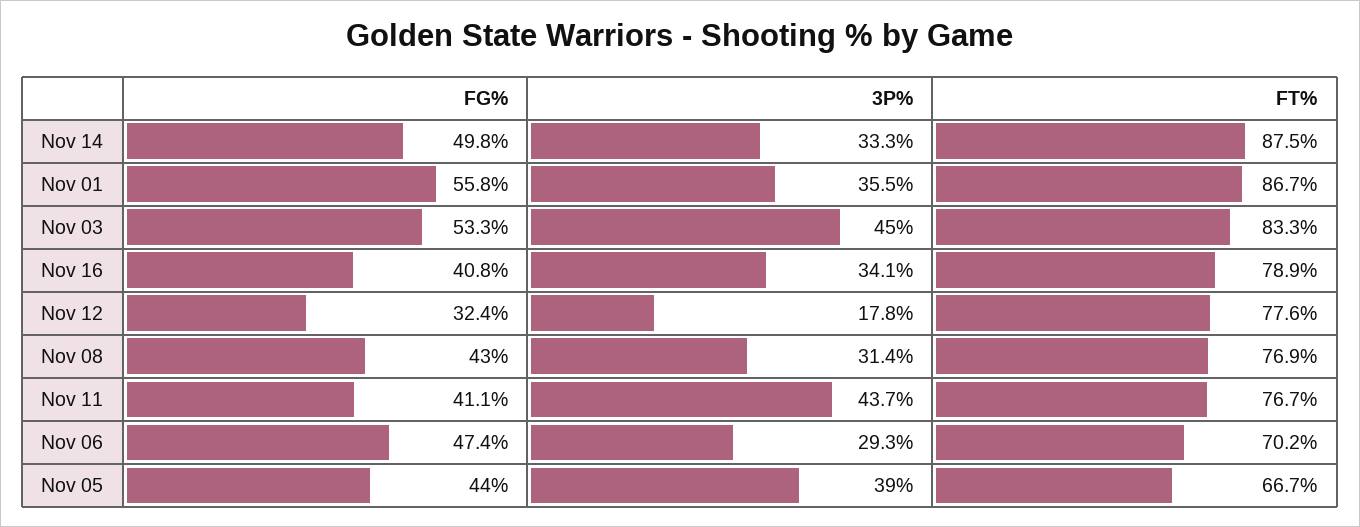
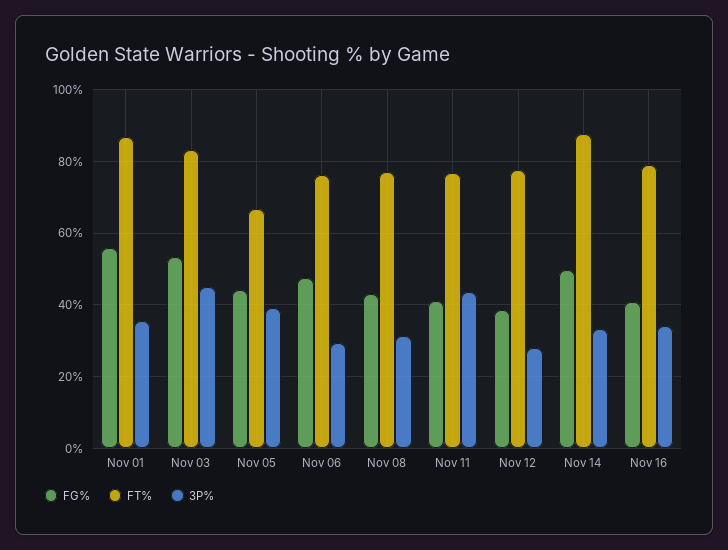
  {
    "FG%": {
      "Nov 14": 49.8,
      "Nov 01": 55.8,
      "Nov 03": 53.3,
      "Nov 16": 40.8,
-     "Nov 12": 32.4,
+     "Nov 12": 38,
      "Nov 08": 43,
      "Nov 11": 41.1,
      "Nov 06": 47.4,
      "Nov 05": 44
    },
    "3P%": {
      "Nov 14": 33.3,
      "Nov 01": 35.5,
      "Nov 03": 45,
      "Nov 16": 34.1,
-     "Nov 12": 17.8,
+     "Nov 12": 28,
      "Nov 08": 31.4,
      "Nov 11": 43.7,
      "Nov 06": 29.3,
      "Nov 05": 39
    },
    "FT%": {
      "Nov 14": 87.5,
      "Nov 01": 86.7,
      "Nov 03": 83.3,
      "Nov 16": 78.9,
      "Nov 12": 77.6,
      "Nov 08": 76.9,
      "Nov 11": 76.7,
-     "Nov 06": 70.2,
+     "Nov 06": 76,
      "Nov 05": 66.7
    }
  }

